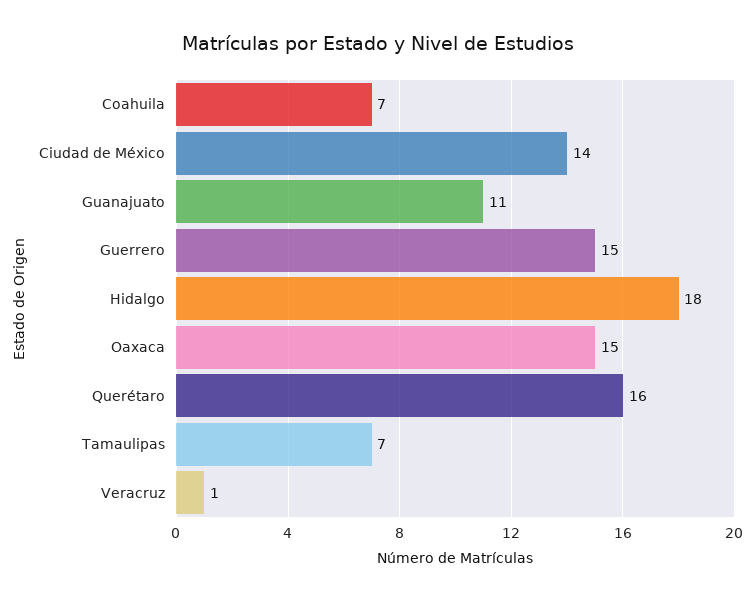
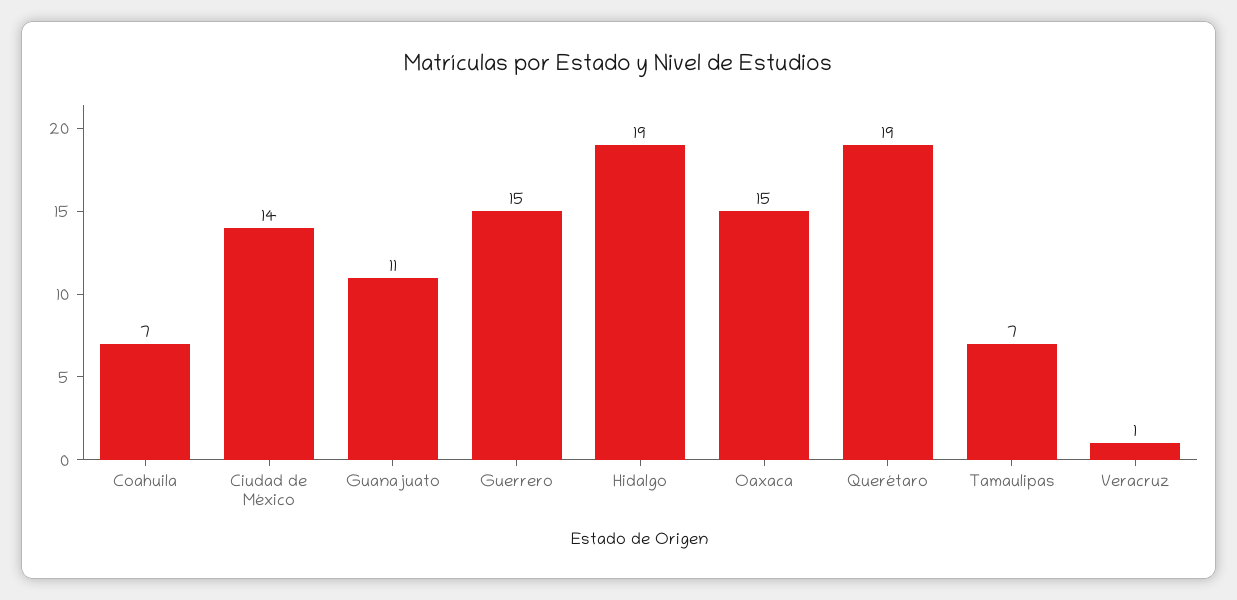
  {
    "Coahuila": 7,
    "Ciudad de México": 14,
    "Guanajuato": 11,
    "Guerrero": 15,
-   "Hidalgo": 18,
+   "Hidalgo": 19,
    "Oaxaca": 15,
-   "Querétaro": 16,
+   "Querétaro": 19,
    "Tamaulipas": 7,
    "Veracruz": 1
  }

